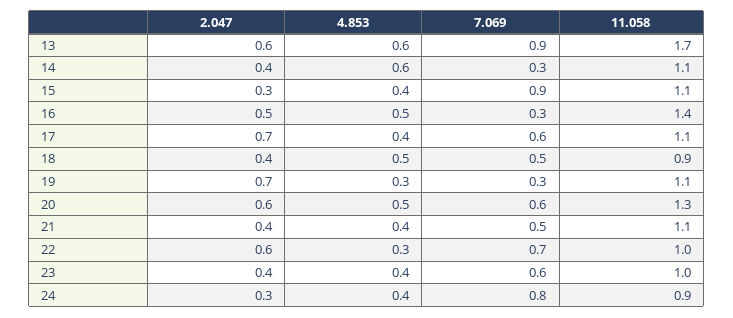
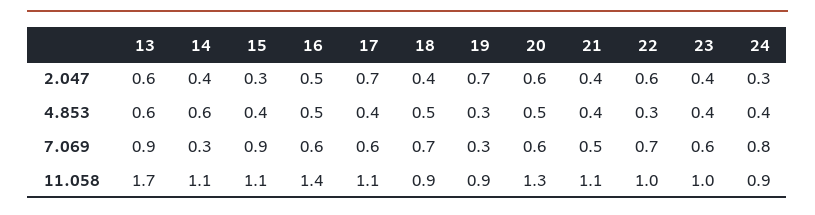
  {
    "2.047": {
      "13": 0.6,
      "14": 0.4,
      "15": 0.3,
      "16": 0.5,
      "17": 0.7,
      "18": 0.4,
      "19": 0.7,
      "20": 0.6,
      "21": 0.4,
      "22": 0.6,
      "23": 0.4,
      "24": 0.3
    },
    "4.853": {
      "13": 0.6,
      "14": 0.6,
      "15": 0.4,
      "16": 0.5,
      "17": 0.4,
      "18": 0.5,
      "19": 0.3,
      "20": 0.5,
      "21": 0.4,
      "22": 0.3,
      "23": 0.4,
      "24": 0.4
    },
    "7.069": {
      "13": 0.9,
      "14": 0.3,
      "15": 0.9,
-     "16": 0.3,
+     "16": 0.6,
      "17": 0.6,
-     "18": 0.5,
+     "18": 0.7,
      "19": 0.3,
      "20": 0.6,
      "21": 0.5,
      "22": 0.7,
      "23": 0.6,
      "24": 0.8
    },
    "11.058": {
      "13": 1.7,
      "14": 1.1,
      "15": 1.1,
      "16": 1.4,
      "17": 1.1,
      "18": 0.9,
-     "19": 1.1,
+     "19": 0.9,
      "20": 1.3,
      "21": 1.1,
      "22": 1,
      "23": 1,
      "24": 0.9
    }
  }

